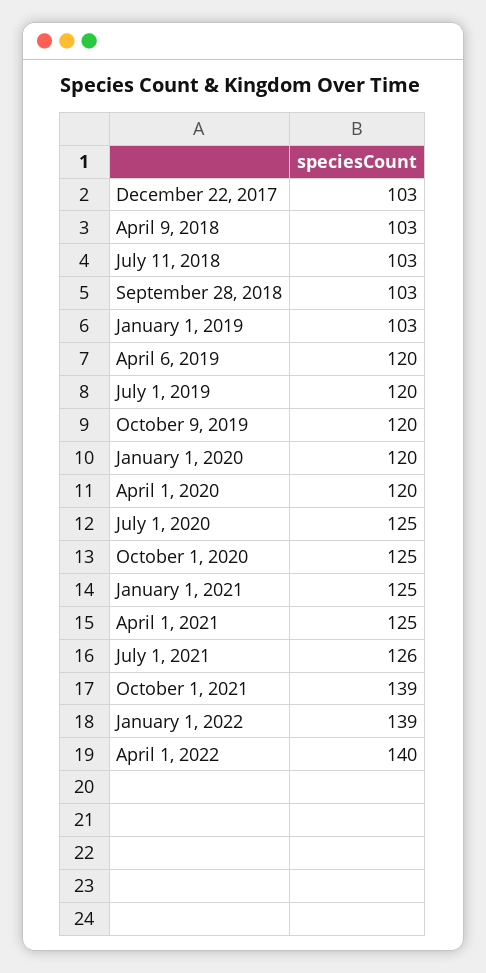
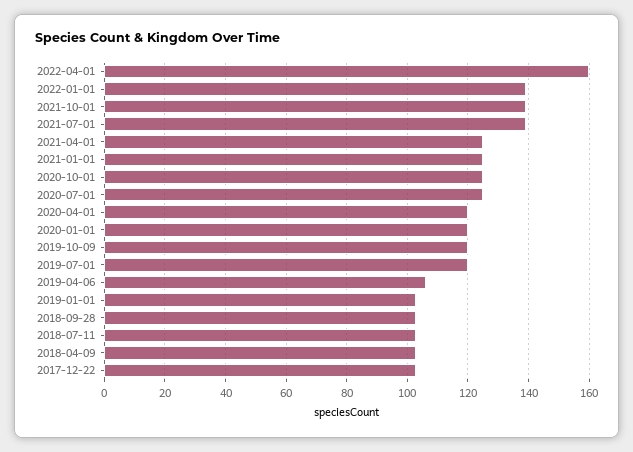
  {
    "December 22, 2017": 103,
    "April 9, 2018": 103,
    "July 11, 2018": 103,
    "September 28, 2018": 103,
    "January 1, 2019": 103,
-   "April 6, 2019": 120,
+   "April 6, 2019": 105,
    "July 1, 2019": 120,
    "October 9, 2019": 120,
    "January 1, 2020": 120,
    "April 1, 2020": 120,
    "July 1, 2020": 125,
    "October 1, 2020": 125,
    "January 1, 2021": 125,
    "April 1, 2021": 125,
-   "July 1, 2021": 126,
+   "July 1, 2021": 140,
    "October 1, 2021": 139,
    "January 1, 2022": 139,
-   "April 1, 2022": 140
+   "April 1, 2022": 160
  }

